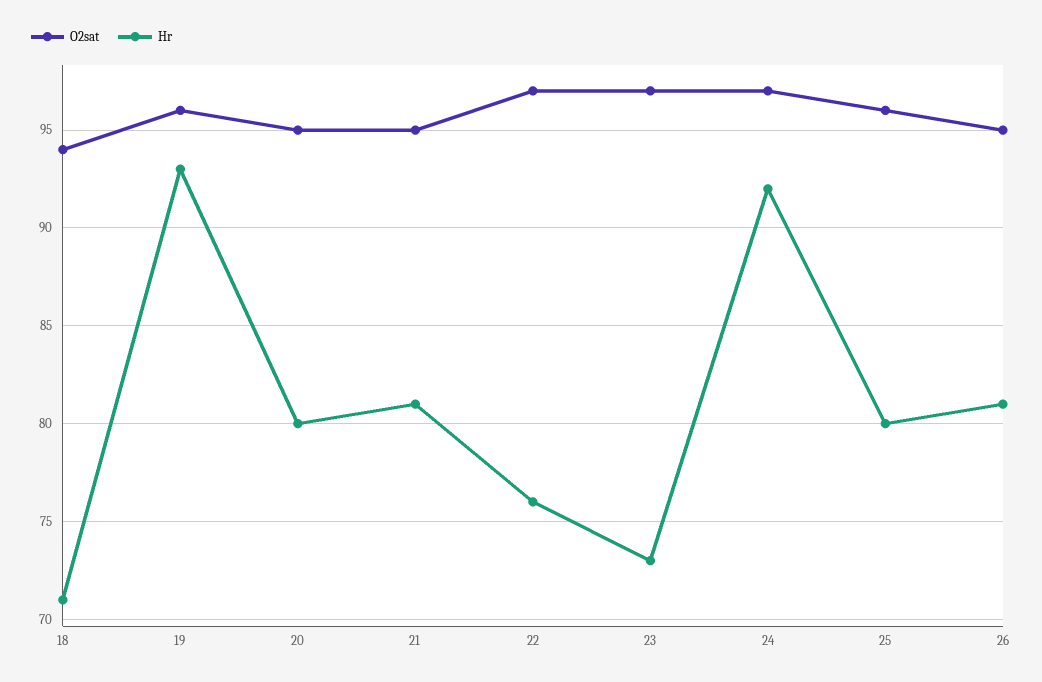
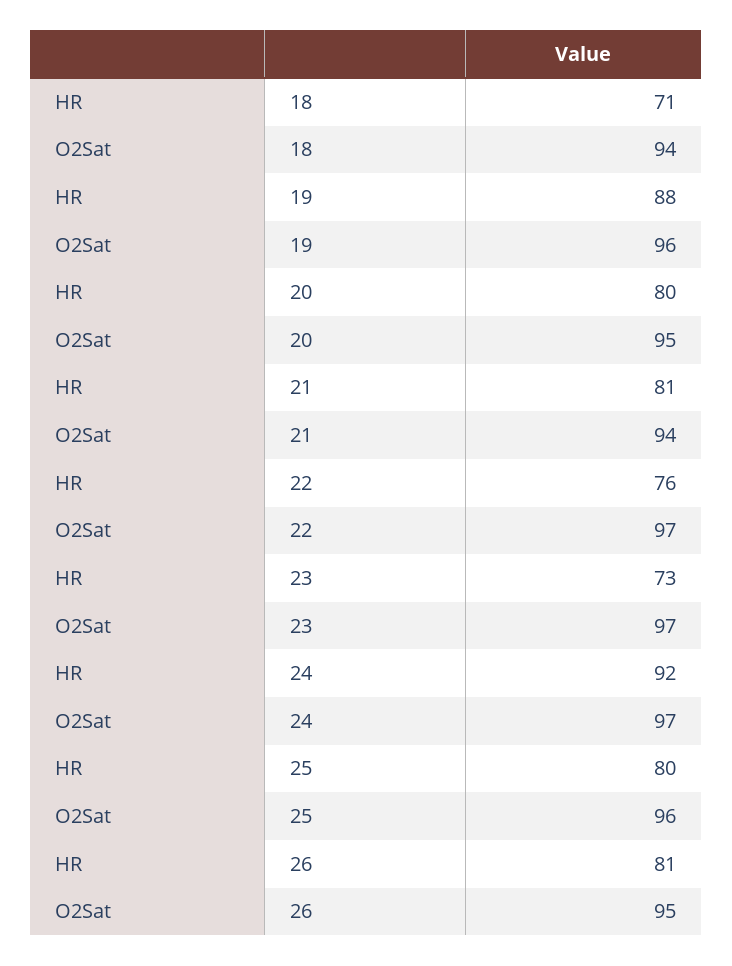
  {
    "O2sat": {
      "18": 94,
      "19": 96,
      "20": 95,
-     "21": 95,
+     "21": 94,
      "22": 97,
      "23": 97,
      "24": 97,
      "25": 96,
      "26": 95
    },
    "Hr": {
      "18": 71,
-     "19": 93,
+     "19": 88,
      "20": 80,
      "21": 81,
      "22": 76,
      "23": 73,
      "24": 92,
      "25": 80,
      "26": 81
    }
  }

